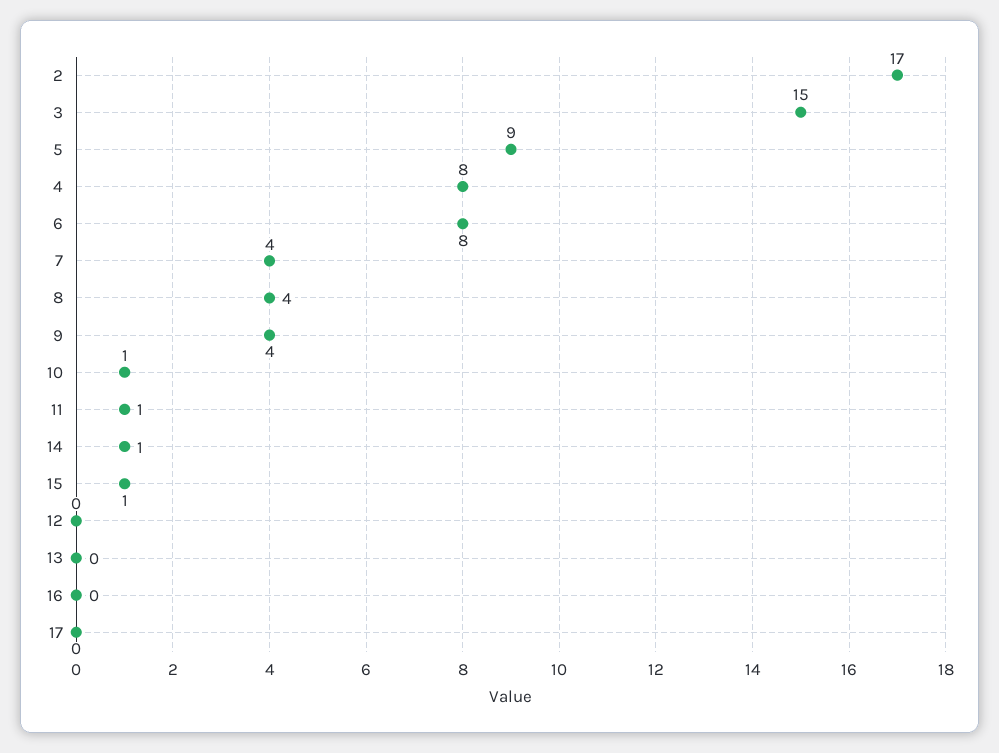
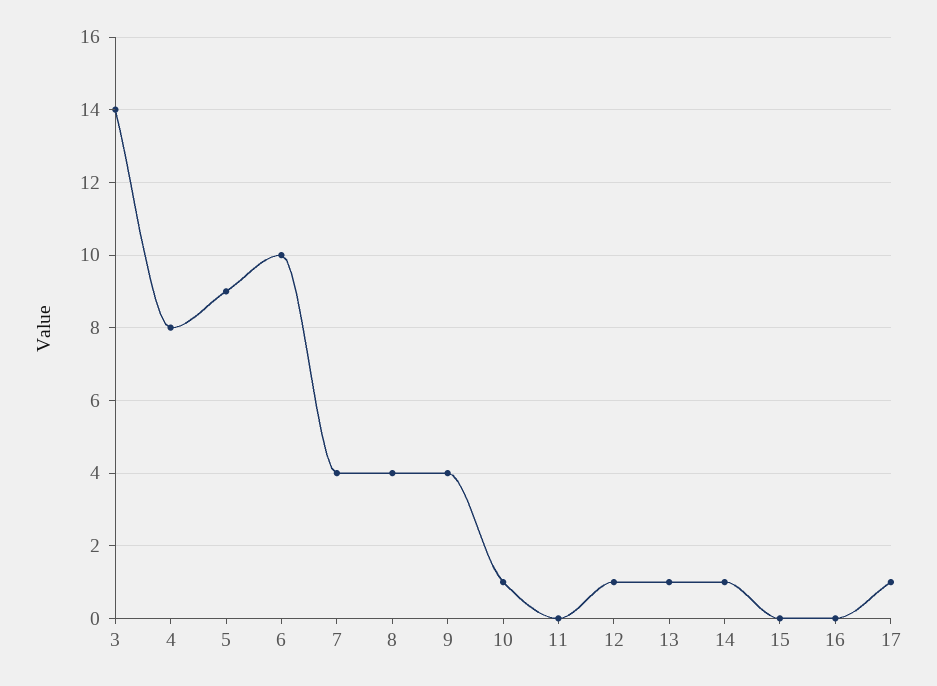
  {
-   "2": 17,
-   "3": 15,
+   "3": 14,
    "5": 9,
    "4": 8,
-   "6": 8,
+   "6": 10,
    "7": 4,
    "8": 4,
    "9": 4,
    "10": 1,
-   "11": 1,
+   "11": 0,
    "14": 1,
-   "15": 1,
+   "15": 0,
-   "12": 0,
+   "12": 1,
-   "13": 0,
+   "13": 1,
    "16": 0,
-   "17": 0
+   "17": 1
  }

